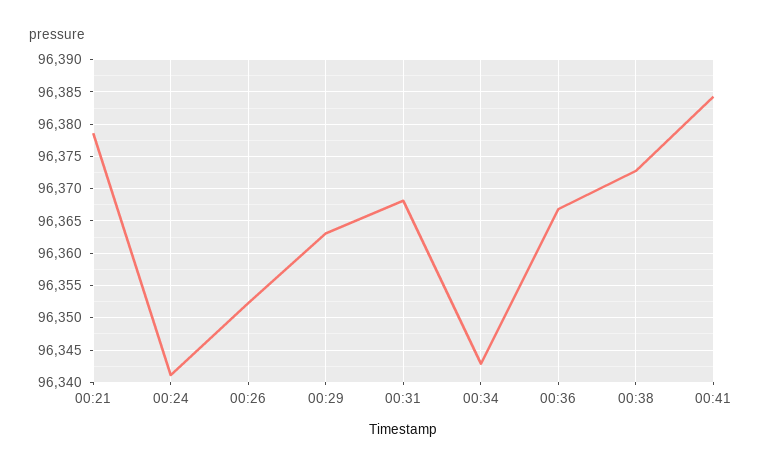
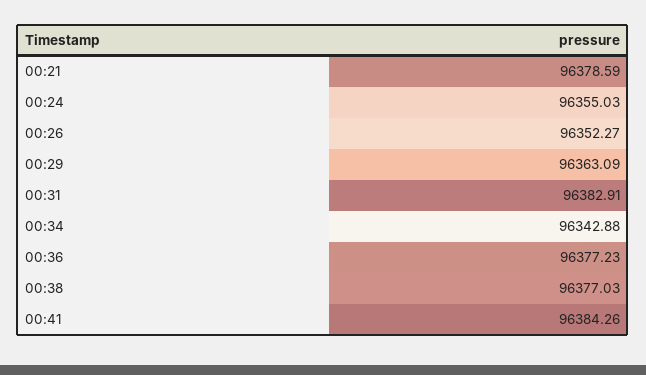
  {
    "00:21": 96378.59,
-   "00:24": 96341,
+   "00:24": 96355.03,
    "00:26": 96352.27,
    "00:29": 96363.09,
-   "00:31": 96368,
+   "00:31": 96382.91,
    "00:34": 96342.88,
-   "00:36": 96367,
+   "00:36": 96377.23,
-   "00:38": 96373,
+   "00:38": 96377.03,
    "00:41": 96384.26
  }

